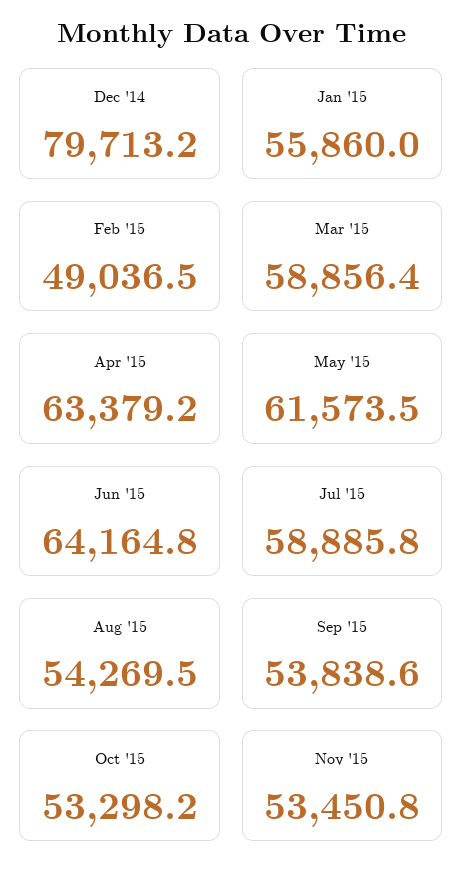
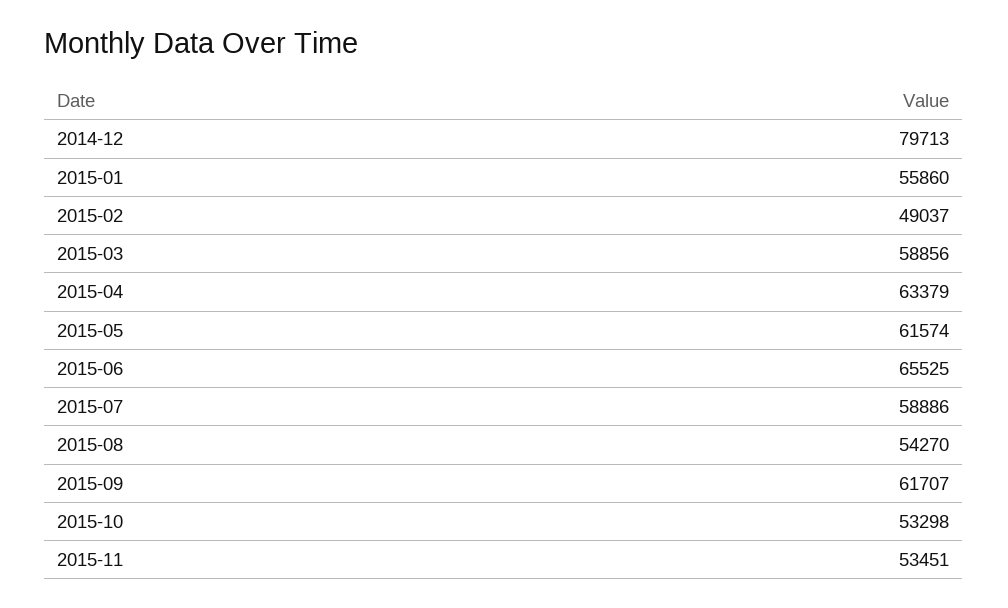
  {
    "Dec '14": 79713.2,
    "Jan '15": 55860,
    "Feb '15": 49036.5,
    "Mar '15": 58856.4,
    "Apr '15": 63379.2,
    "May '15": 61573.5,
-   "Jun '15": 64164.8,
+   "Jun '15": 65525,
    "Jul '15": 58885.8,
    "Aug '15": 54269.5,
-   "Sep '15": 53838.6,
+   "Sep '15": 61707,
    "Oct '15": 53298.2,
    "Nov '15": 53450.8
  }

